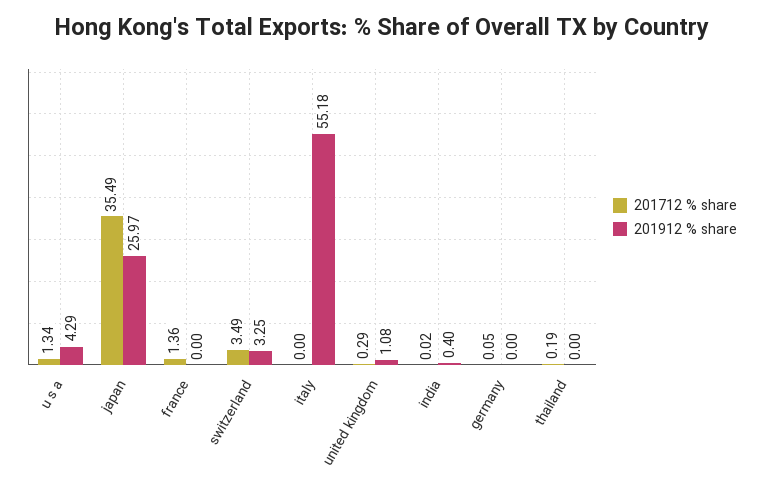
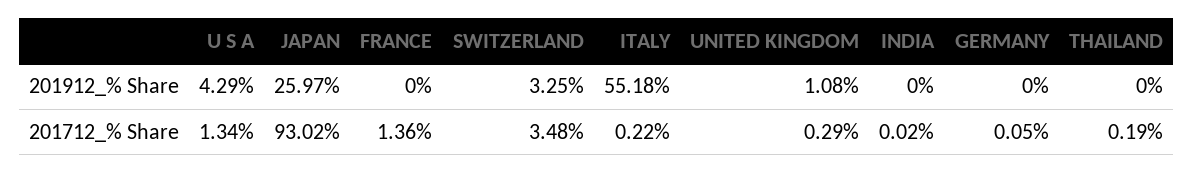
  {
    "201712 % share": {
      "u s a": 1.34,
-     "japan": 35.49,
+     "japan": 93.02,
      "france": 1.36,
-     "switzerland": 3.49,
+     "switzerland": 3.48,
-     "italy": 0,
+     "italy": 0.22,
      "united kingdom": 0.29,
      "india": 0.02,
      "germany": 0.05,
      "thailand": 0.19
    },
    "201912 % share": {
      "u s a": 4.29,
      "japan": 25.97,
      "france": 0,
      "switzerland": 3.25,
      "italy": 55.18,
      "united kingdom": 1.08,
-     "india": 0.4,
+     "india": 0,
      "germany": 0,
      "thailand": 0
    }
  }

